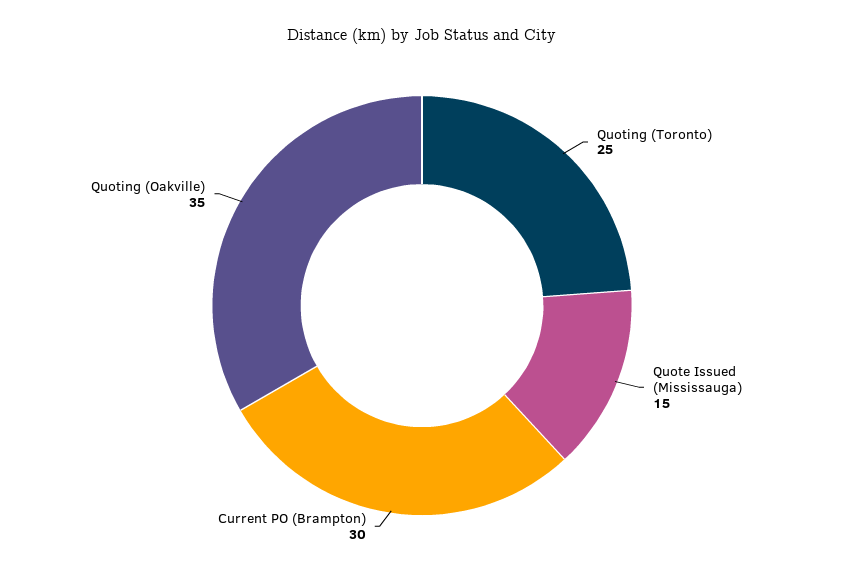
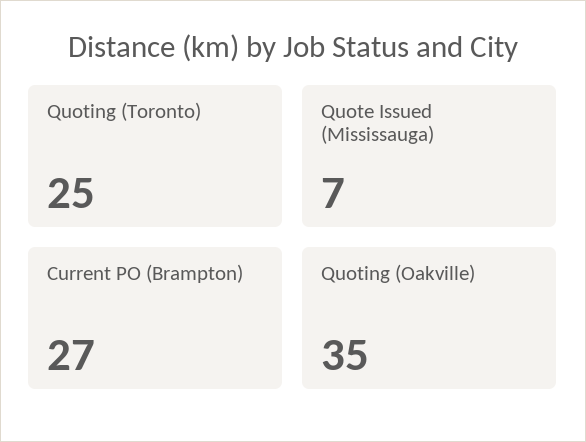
  {
    "Quoting (Toronto)": 25,
-   "Quote Issued (Mississauga)": 15,
+   "Quote Issued (Mississauga)": 7,
-   "Current PO (Brampton)": 30,
+   "Current PO (Brampton)": 27,
    "Quoting (Oakville)": 35
  }

